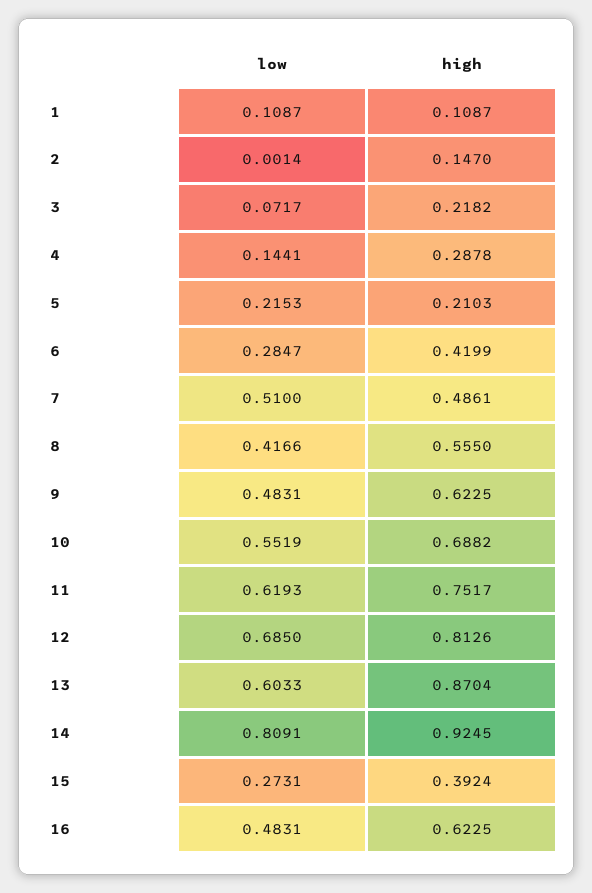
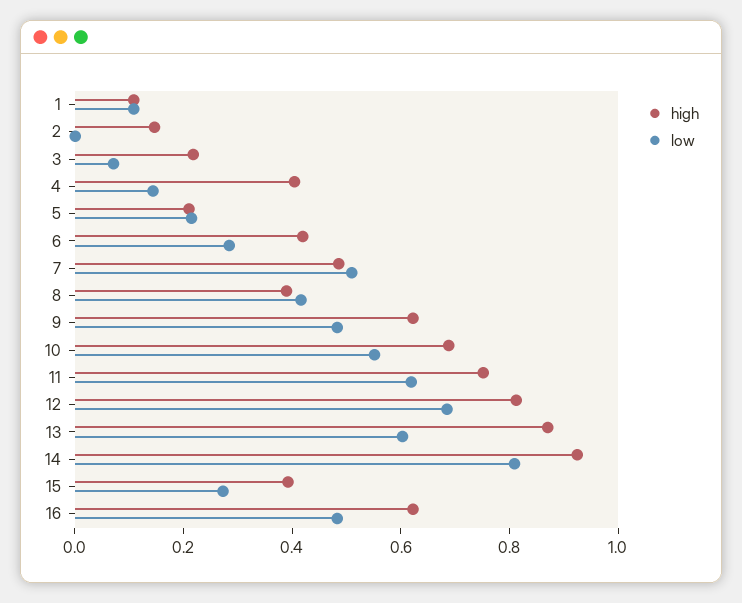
  {
    "low": {
      "1": 0.1087,
      "2": 0.0014,
      "3": 0.0717,
      "4": 0.1441,
      "5": 0.2153,
      "6": 0.2847,
      "7": 0.51,
      "8": 0.4166,
      "9": 0.4831,
      "10": 0.5519,
      "11": 0.6193,
      "12": 0.685,
      "13": 0.6033,
      "14": 0.8091,
      "15": 0.2731,
      "16": 0.4831
    },
    "high": {
      "1": 0.1087,
      "2": 0.147,
      "3": 0.2182,
-     "4": 0.2878,
+     "4": 0.4,
      "5": 0.2103,
      "6": 0.4199,
      "7": 0.4861,
-     "8": 0.555,
+     "8": 0.4,
      "9": 0.6225,
      "10": 0.6882,
      "11": 0.7517,
      "12": 0.8126,
      "13": 0.8704,
      "14": 0.9245,
      "15": 0.3924,
      "16": 0.6225
    }
  }

